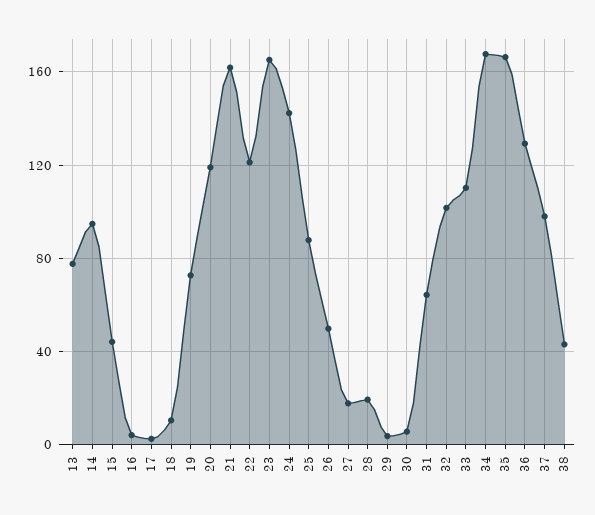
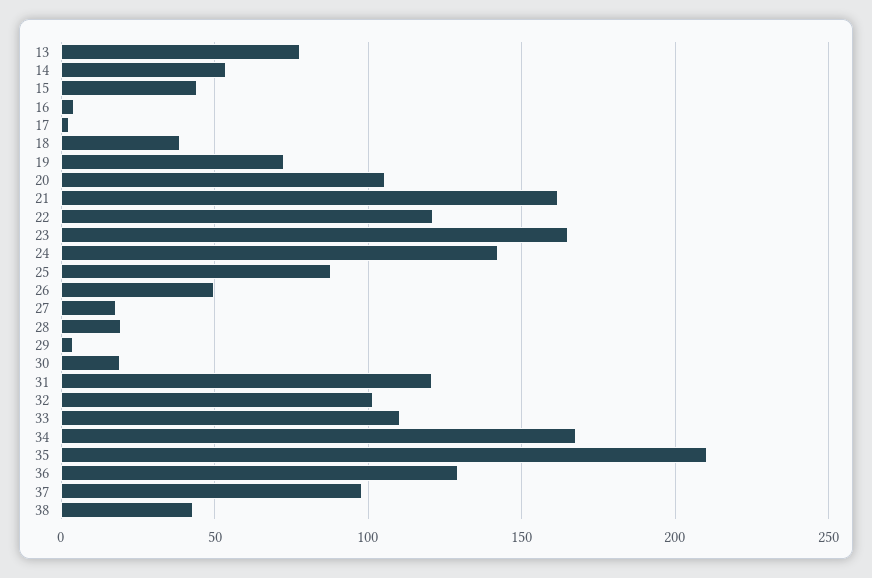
  {
    "13": 80,
-   "14": 95,
+   "14": 55,
    "15": 45,
    "16": 5,
    "17": 5,
-   "18": 10,
+   "18": 40,
    "19": 75,
-   "20": 120,
+   "20": 105,
    "21": 160,
    "22": 120,
    "23": 165,
    "24": 140,
    "25": 90,
    "26": 50,
    "27": 20,
    "28": 20,
    "29": 5,
-   "30": 5,
+   "30": 20,
-   "31": 65,
+   "31": 120,
    "32": 100,
    "33": 110,
    "34": 170,
-   "35": 165,
+   "35": 210,
    "36": 130,
    "37": 100,
    "38": 45
  }

